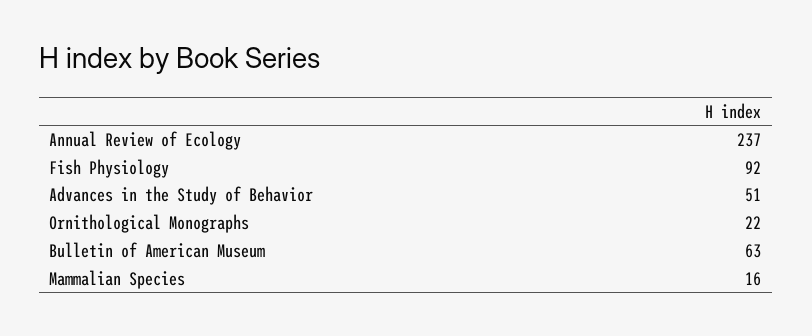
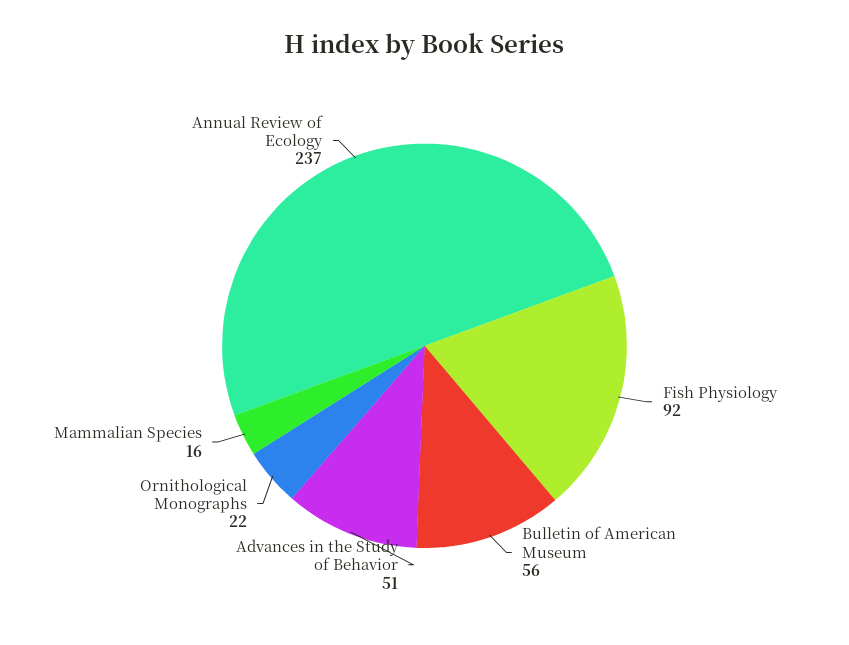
  {
    "Annual Review of Ecology": 237,
    "Fish Physiology": 92,
    "Advances in the Study of Behavior": 51,
    "Ornithological Monographs": 22,
-   "Bulletin of American Museum": 63,
+   "Bulletin of American Museum": 56,
    "Mammalian Species": 16
  }

